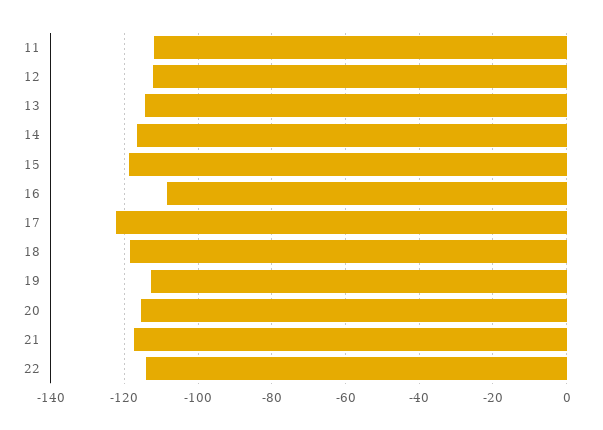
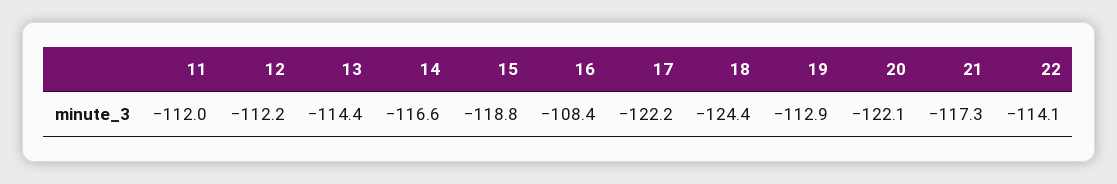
  {
    "11": -112,
    "12": -112.2,
    "13": -114.4,
    "14": -116.6,
    "15": -118.8,
    "16": -108.4,
    "17": -122.2,
-   "18": -118,
+   "18": -124.4,
    "19": -112.9,
-   "20": -116,
+   "20": -122.1,
    "21": -117.3,
    "22": -114.1
  }

